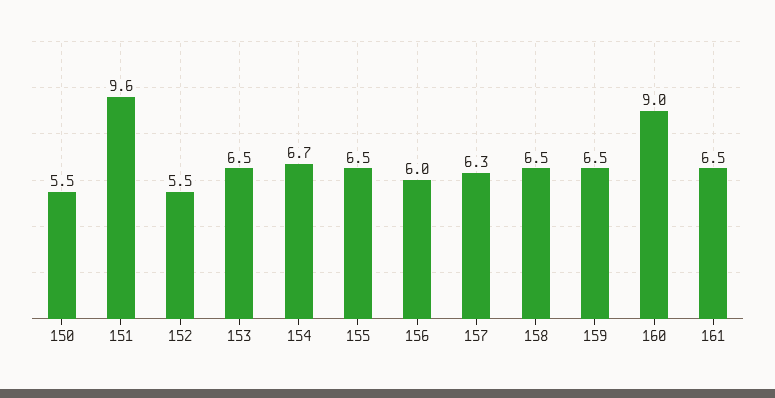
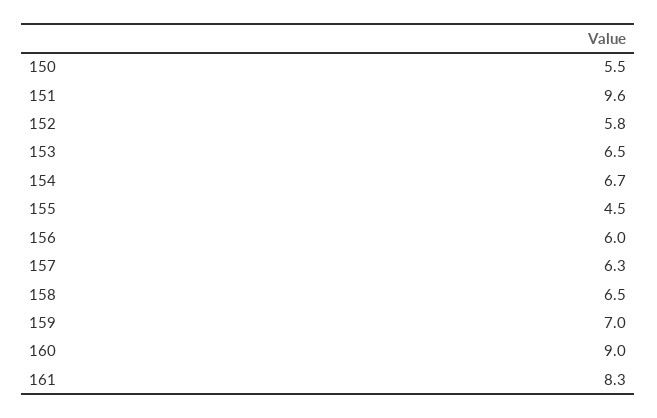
  {
    "150": 5.5,
    "151": 9.6,
-   "152": 5.5,
+   "152": 5.8,
    "153": 6.5,
    "154": 6.7,
-   "155": 6.5,
+   "155": 4.5,
    "156": 6,
    "157": 6.3,
    "158": 6.5,
-   "159": 6.5,
+   "159": 7,
    "160": 9,
-   "161": 6.5
+   "161": 8.3
  }

